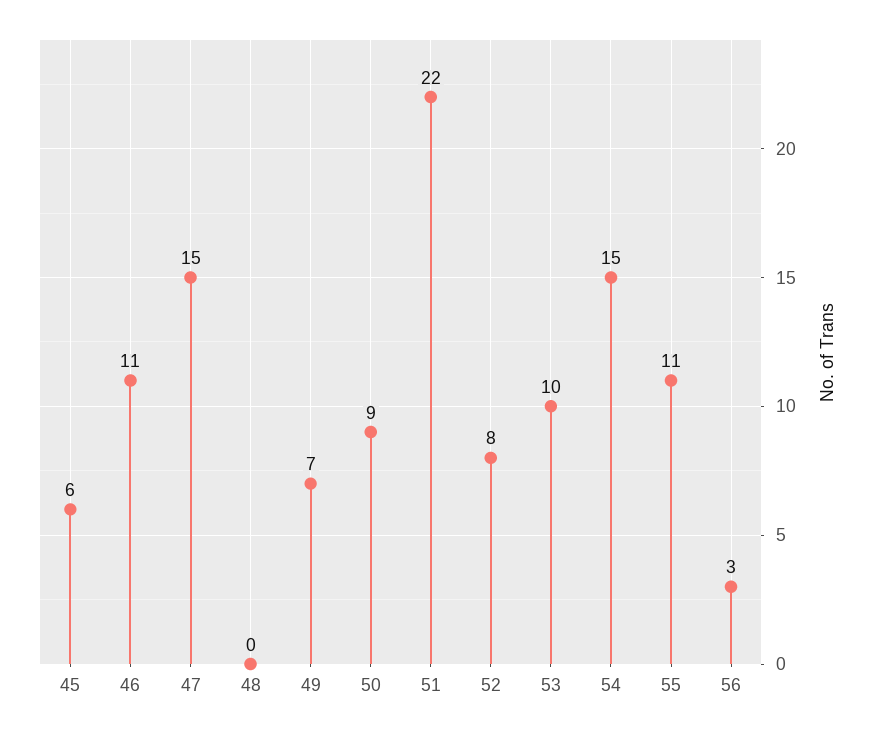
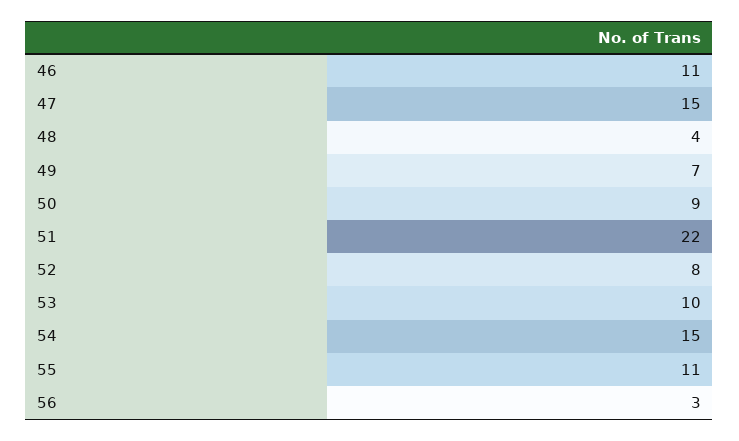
  {
-   "45": 6,
    "46": 11,
    "47": 15,
-   "48": 0,
+   "48": 4,
    "49": 7,
    "50": 9,
    "51": 22,
    "52": 8,
    "53": 10,
    "54": 15,
    "55": 11,
    "56": 3
  }

